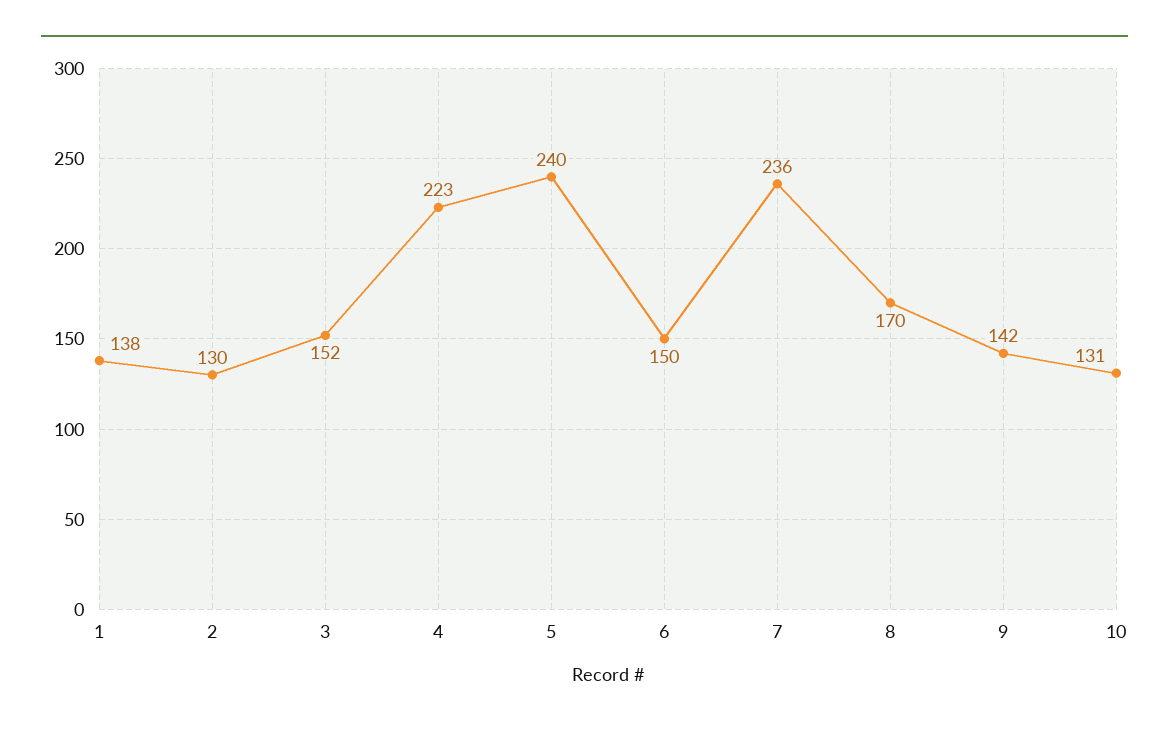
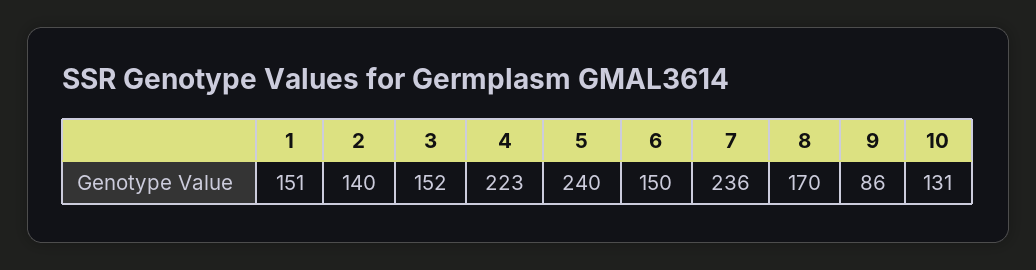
  {
-   "1": 138,
+   "1": 151,
-   "2": 130,
+   "2": 140,
    "3": 152,
    "4": 223,
    "5": 240,
    "6": 150,
    "7": 236,
    "8": 170,
-   "9": 142,
+   "9": 86,
    "10": 131
  }

